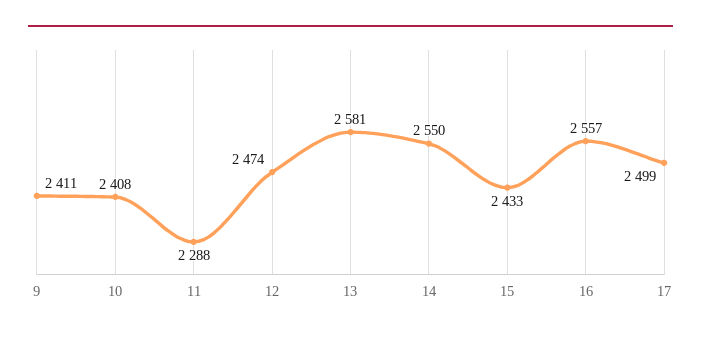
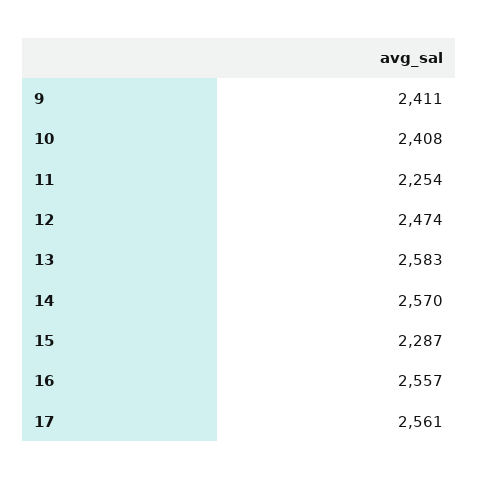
  {
    "9": 2411,
    "10": 2408,
-   "11": 2288,
+   "11": 2254,
    "12": 2474,
-   "13": 2581,
+   "13": 2583,
-   "14": 2550,
+   "14": 2570,
-   "15": 2433,
+   "15": 2287,
    "16": 2557,
-   "17": 2499
+   "17": 2561
  }

